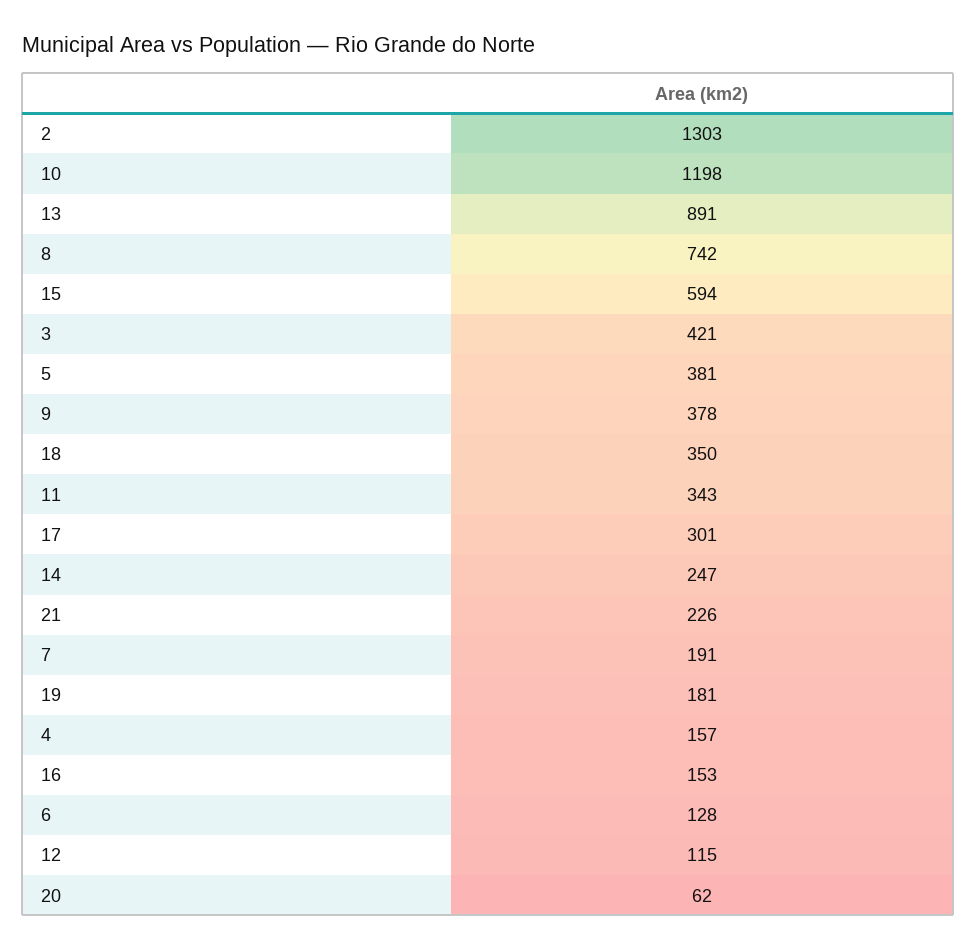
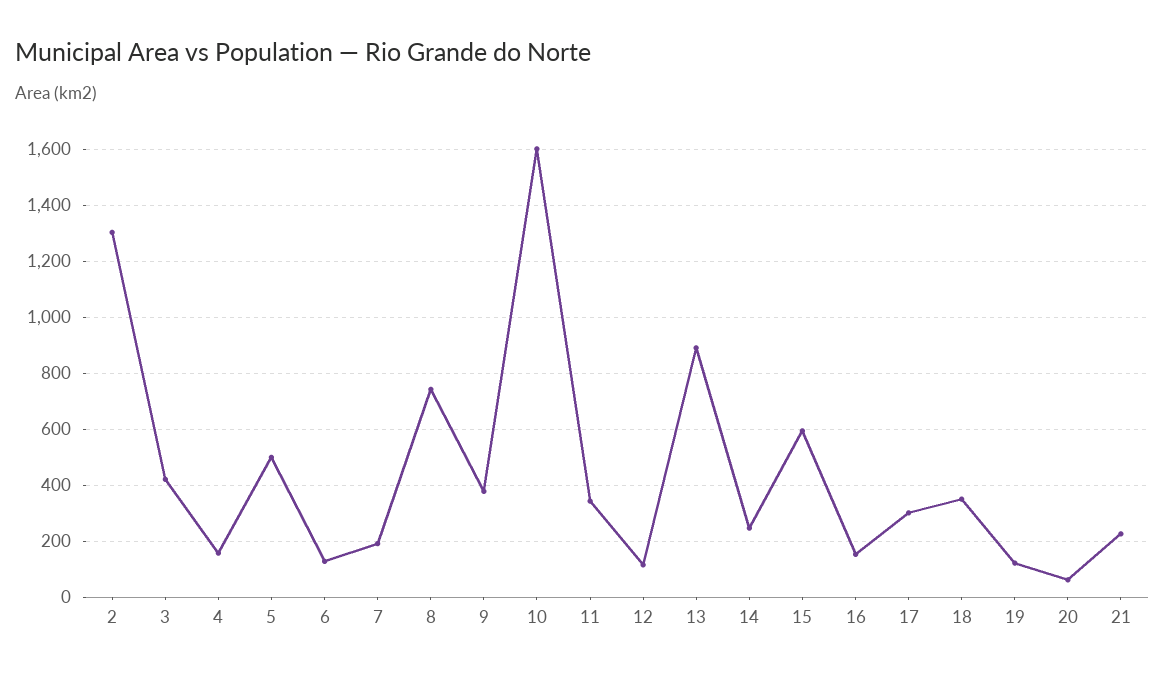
  {
    "2": 1303,
-   "10": 1198,
+   "10": 1600,
    "13": 891,
    "8": 742,
    "15": 594,
    "3": 421,
-   "5": 381,
+   "5": 500,
    "9": 378,
    "18": 350,
    "11": 343,
    "17": 301,
    "14": 247,
    "21": 226,
    "7": 191,
-   "19": 181,
+   "19": 125,
    "4": 157,
    "16": 153,
    "6": 128,
    "12": 115,
    "20": 62
  }

